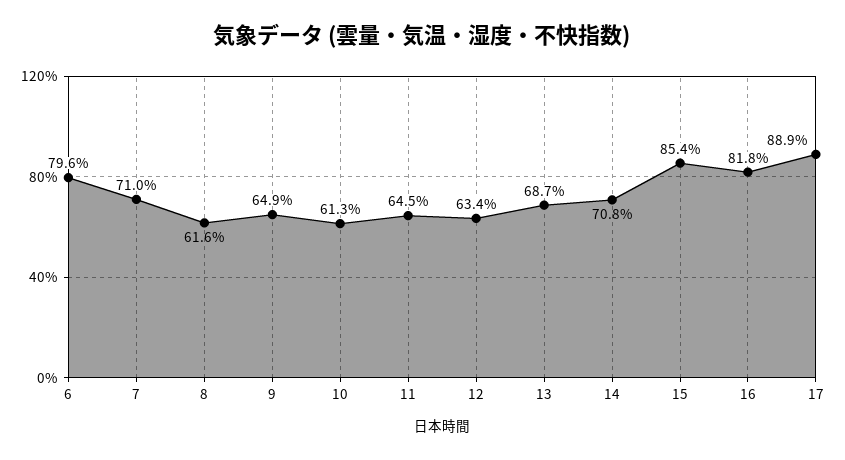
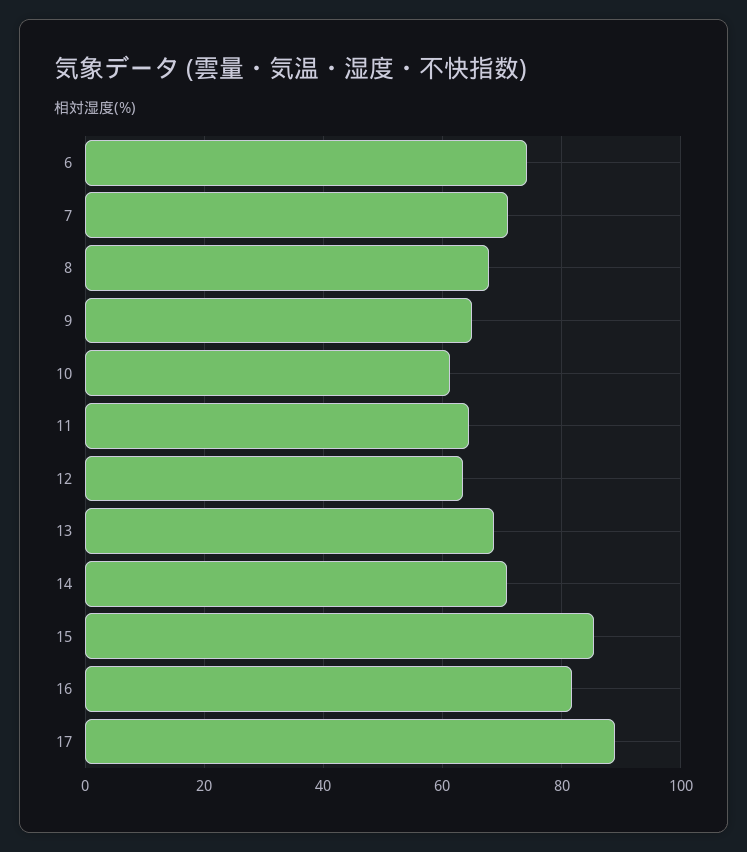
  {
-   "6": 79.6,
+   "6": 74,
    "7": 71,
-   "8": 61.6,
+   "8": 68,
    "9": 64.9,
    "10": 61.3,
    "11": 64.5,
    "12": 63.4,
    "13": 68.7,
    "14": 70.8,
    "15": 85.4,
    "16": 81.8,
    "17": 88.9
  }

